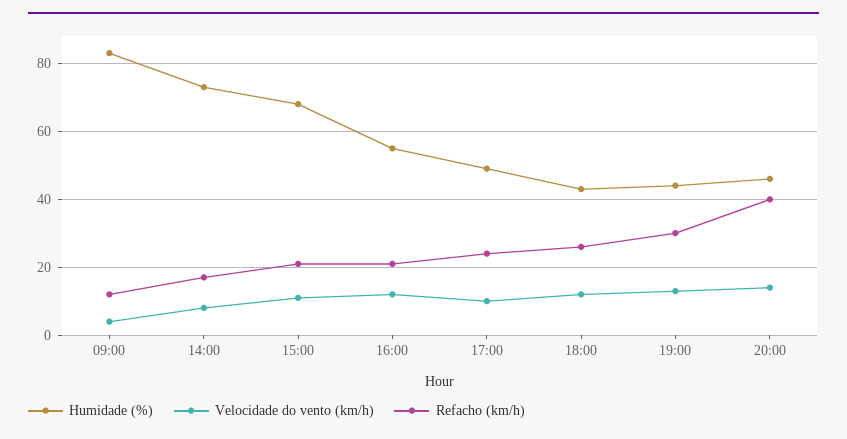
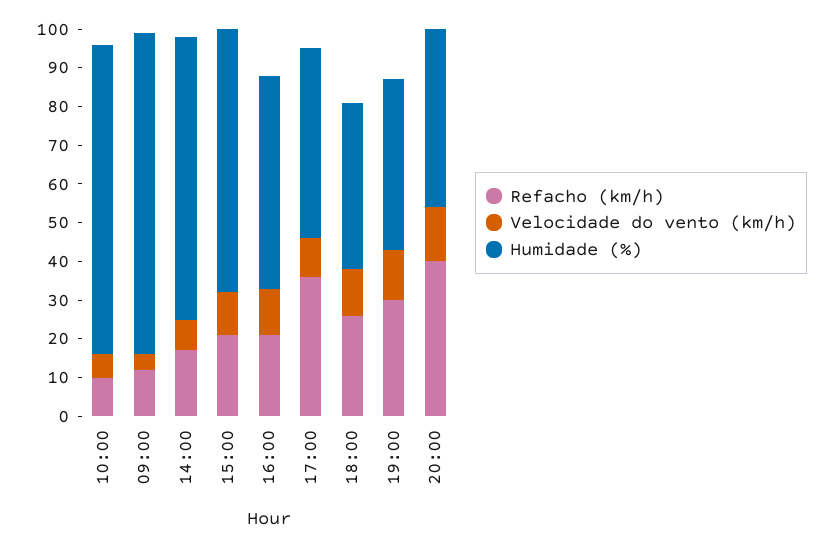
  {
    "Humidade (%)": {
      "09:00": 85,
      "14:00": 75,
      "15:00": 70,
      "16:00": 55,
      "17:00": 50,
      "18:00": 45,
      "19:00": 45,
-     "20:00": 45
+     "20:00": 45,
+     "10:00": 80
    },
    "Velocidade do vento (km/h)": {
      "09:00": 5,
      "14:00": 10,
      "15:00": 10,
      "16:00": 10,
      "17:00": 10,
      "18:00": 10,
      "19:00": 15,
-     "20:00": 15
+     "20:00": 15,
+     "10:00": 5
    },
    "Refacho (km/h)": {
      "09:00": 10,
      "14:00": 15,
      "15:00": 20,
      "16:00": 20,
-     "17:00": 25,
+     "17:00": 35,
      "18:00": 25,
      "19:00": 30,
-     "20:00": 40
+     "20:00": 40,
+     "10:00": 10
    }
  }

